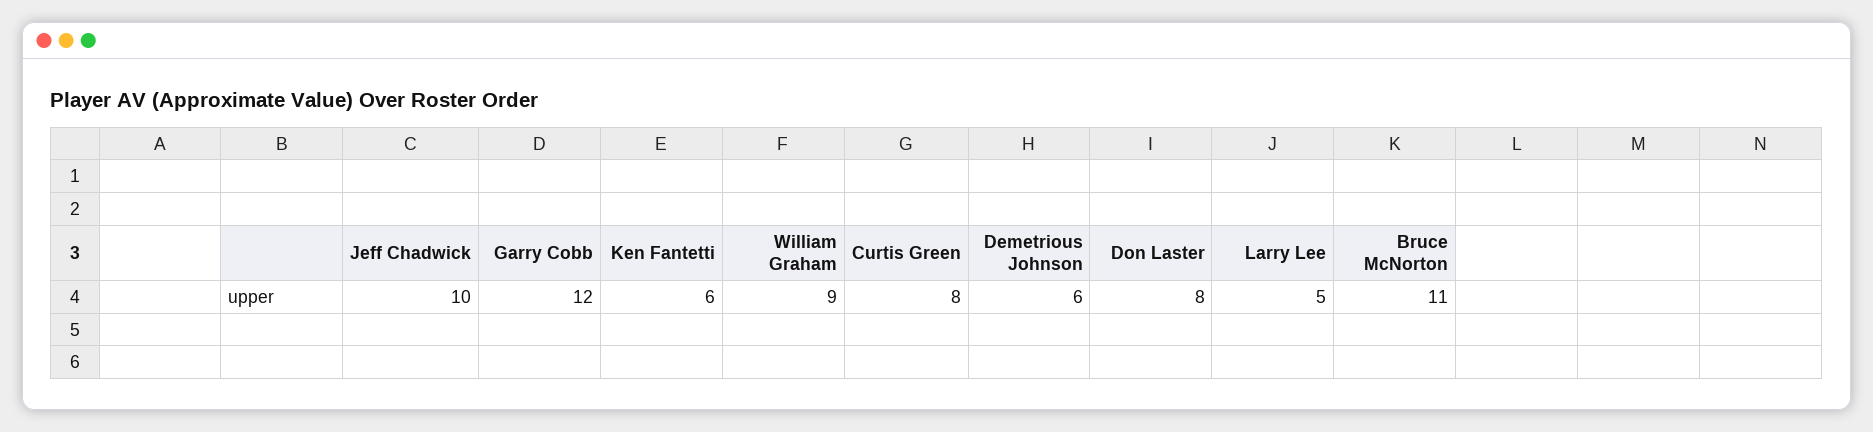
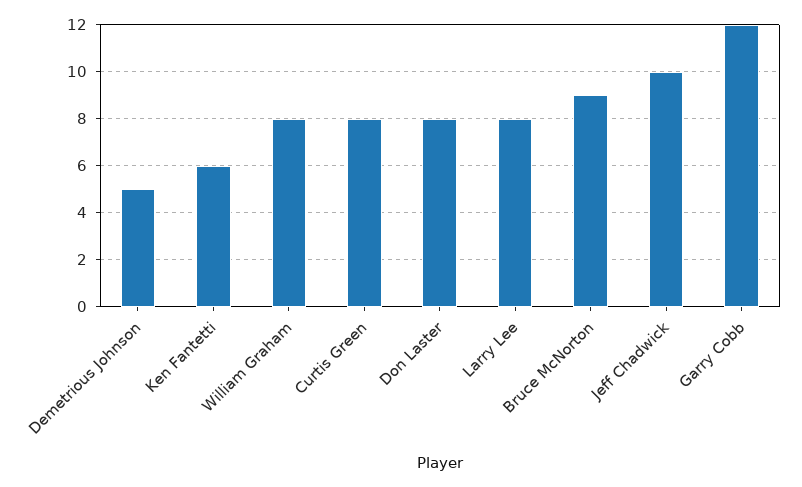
  {
    "Jeff Chadwick": 10,
    "Garry Cobb": 12,
    "Ken Fantetti": 6,
-   "William Graham": 9,
+   "William Graham": 8,
    "Curtis Green": 8,
-   "Demetrious Johnson": 6,
+   "Demetrious Johnson": 5,
    "Don Laster": 8,
-   "Larry Lee": 5,
+   "Larry Lee": 8,
-   "Bruce McNorton": 11
+   "Bruce McNorton": 9
  }

